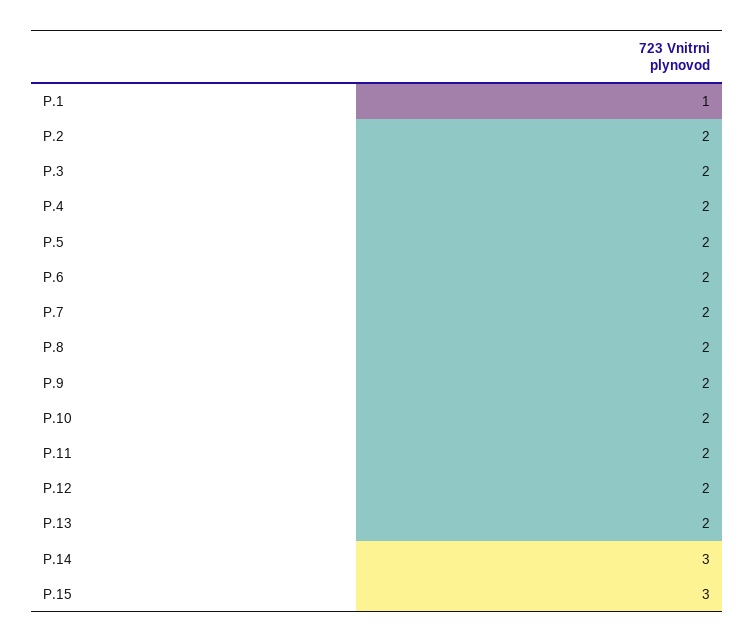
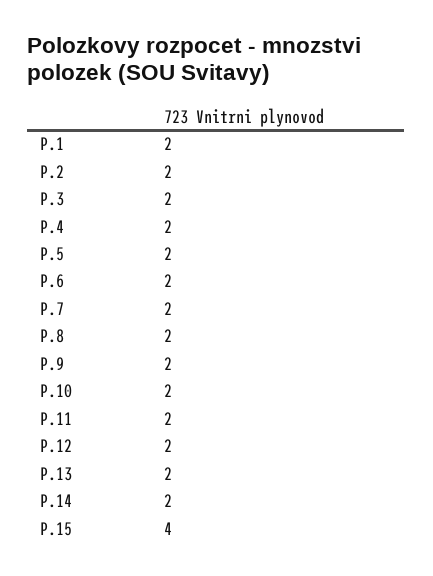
  {
-   "P.1": 1,
+   "P.1": 2,
    "P.2": 2,
    "P.3": 2,
    "P.4": 2,
    "P.5": 2,
    "P.6": 2,
    "P.7": 2,
    "P.8": 2,
    "P.9": 2,
    "P.10": 2,
    "P.11": 2,
    "P.12": 2,
    "P.13": 2,
-   "P.14": 3,
+   "P.14": 2,
-   "P.15": 3
+   "P.15": 4
  }

